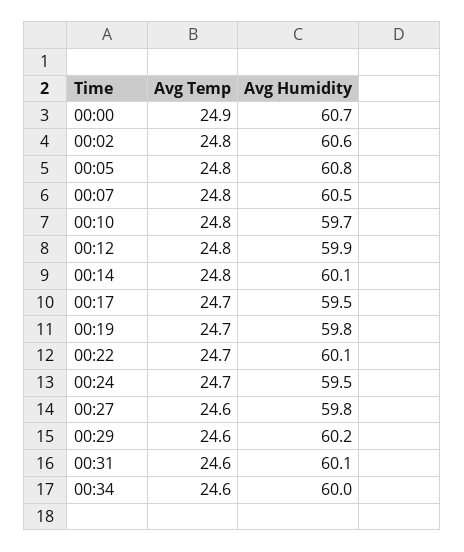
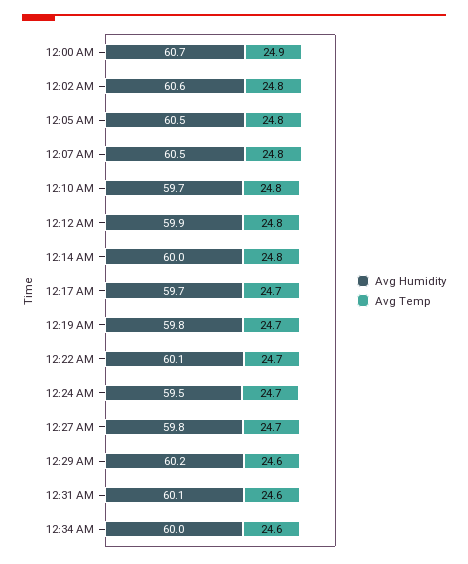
  {
    "Avg Temp": {
      "00:00": 24.9,
      "00:02": 24.8,
      "00:05": 24.8,
      "00:07": 24.8,
      "00:10": 24.8,
      "00:12": 24.8,
      "00:14": 24.8,
      "00:17": 24.7,
      "00:19": 24.7,
      "00:22": 24.7,
      "00:24": 24.7,
-     "00:27": 24.6,
+     "00:27": 24.7,
      "00:29": 24.6,
      "00:31": 24.6,
      "00:34": 24.6
    },
    "Avg Humidity": {
      "00:00": 60.7,
      "00:02": 60.6,
-     "00:05": 60.8,
+     "00:05": 60.5,
      "00:07": 60.5,
      "00:10": 59.7,
      "00:12": 59.9,
-     "00:14": 60.1,
+     "00:14": 60,
-     "00:17": 59.5,
+     "00:17": 59.7,
      "00:19": 59.8,
      "00:22": 60.1,
      "00:24": 59.5,
      "00:27": 59.8,
      "00:29": 60.2,
      "00:31": 60.1,
      "00:34": 60
    }
  }

